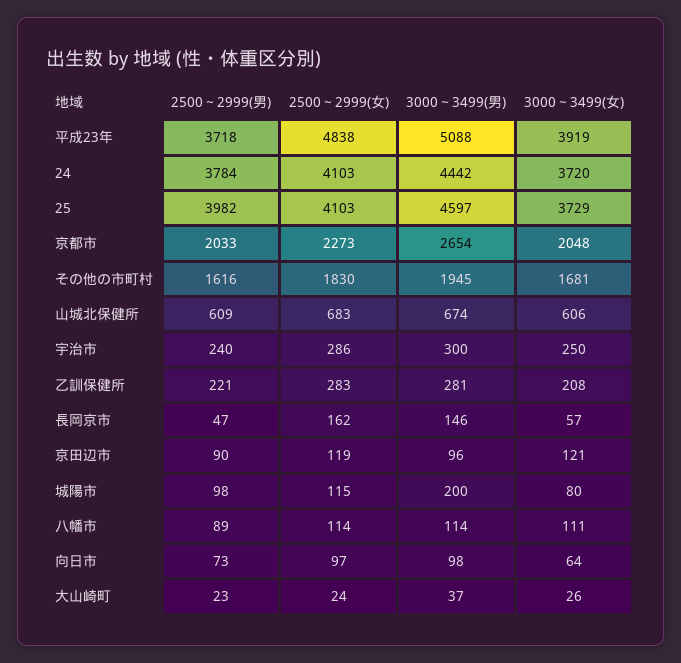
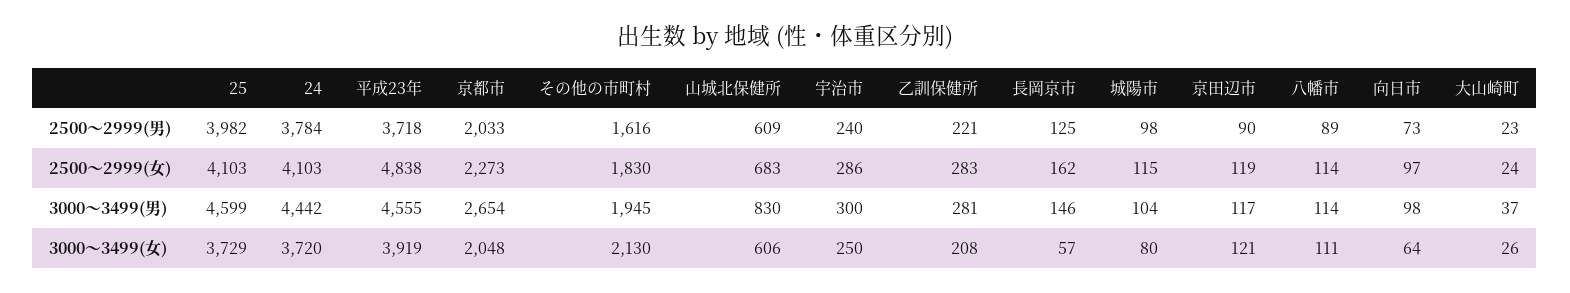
  {
    "2500～2999(男)": {
      "平成23年": 3718,
      "24": 3784,
      "25": 3982,
      "京都市": 2033,
      "その他の市町村": 1616,
      "山城北保健所": 609,
      "宇治市": 240,
      "乙訓保健所": 221,
-     "長岡京市": 47,
+     "長岡京市": 125,
      "京田辺市": 90,
      "城陽市": 98,
      "八幡市": 89,
      "向日市": 73,
      "大山崎町": 23
    },
    "2500～2999(女)": {
      "平成23年": 4838,
      "24": 4103,
      "25": 4103,
      "京都市": 2273,
      "その他の市町村": 1830,
      "山城北保健所": 683,
      "宇治市": 286,
      "乙訓保健所": 283,
      "長岡京市": 162,
      "京田辺市": 119,
      "城陽市": 115,
      "八幡市": 114,
      "向日市": 97,
      "大山崎町": 24
    },
    "3000～3499(男)": {
-     "平成23年": 5088,
+     "平成23年": 4555,
      "24": 4442,
-     "25": 4597,
+     "25": 4599,
      "京都市": 2654,
      "その他の市町村": 1945,
-     "山城北保健所": 674,
+     "山城北保健所": 830,
      "宇治市": 300,
      "乙訓保健所": 281,
      "長岡京市": 146,
-     "京田辺市": 96,
+     "京田辺市": 117,
-     "城陽市": 200,
+     "城陽市": 104,
      "八幡市": 114,
      "向日市": 98,
      "大山崎町": 37
    },
    "3000～3499(女)": {
      "平成23年": 3919,
      "24": 3720,
      "25": 3729,
      "京都市": 2048,
-     "その他の市町村": 1681,
+     "その他の市町村": 2130,
      "山城北保健所": 606,
      "宇治市": 250,
      "乙訓保健所": 208,
      "長岡京市": 57,
      "京田辺市": 121,
      "城陽市": 80,
      "八幡市": 111,
      "向日市": 64,
      "大山崎町": 26
    }
  }

